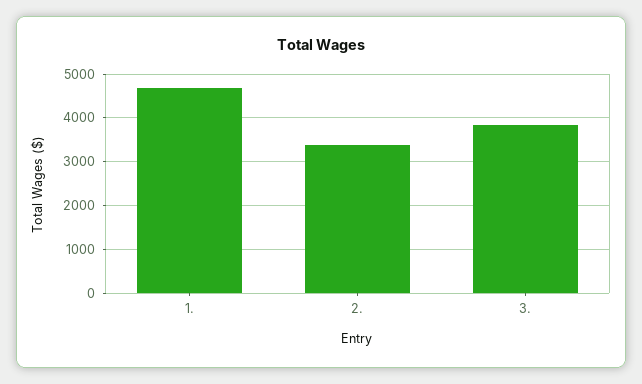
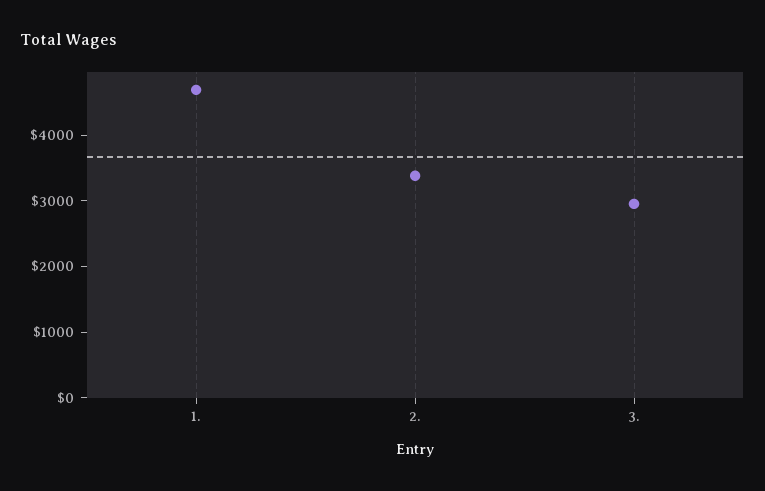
  {
    "1.": 4600,
    "2.": 3400,
-   "3.": 3800
+   "3.": 3000
  }

